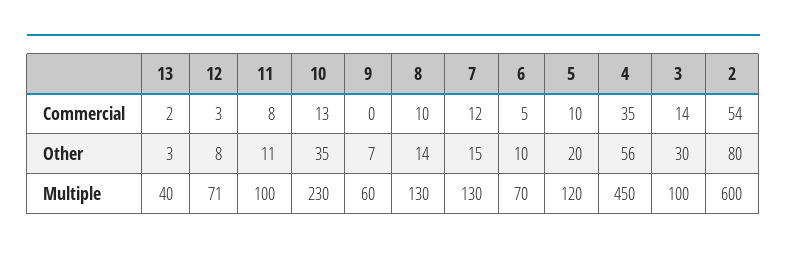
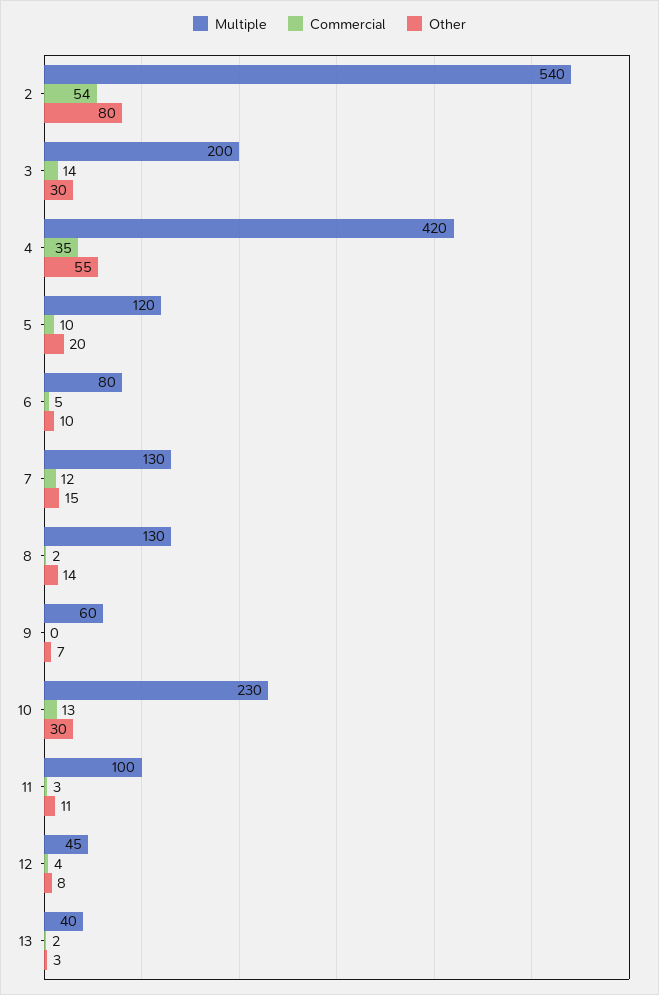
  {
    "Commercial": {
      "13": 2,
-     "12": 3,
+     "12": 4,
-     "11": 8,
+     "11": 3,
      "10": 13,
      "9": 0,
-     "8": 10,
+     "8": 2,
      "7": 12,
      "6": 5,
      "5": 10,
      "4": 35,
      "3": 14,
      "2": 54
    },
    "Other": {
      "13": 3,
      "12": 8,
      "11": 11,
-     "10": 35,
+     "10": 30,
      "9": 7,
      "8": 14,
      "7": 15,
      "6": 10,
      "5": 20,
-     "4": 56,
+     "4": 55,
      "3": 30,
      "2": 80
    },
    "Multiple": {
      "13": 40,
-     "12": 71,
+     "12": 45,
      "11": 100,
      "10": 230,
      "9": 60,
      "8": 130,
      "7": 130,
-     "6": 70,
+     "6": 80,
      "5": 120,
-     "4": 450,
+     "4": 420,
-     "3": 100,
+     "3": 200,
-     "2": 600
+     "2": 540
    }
  }

